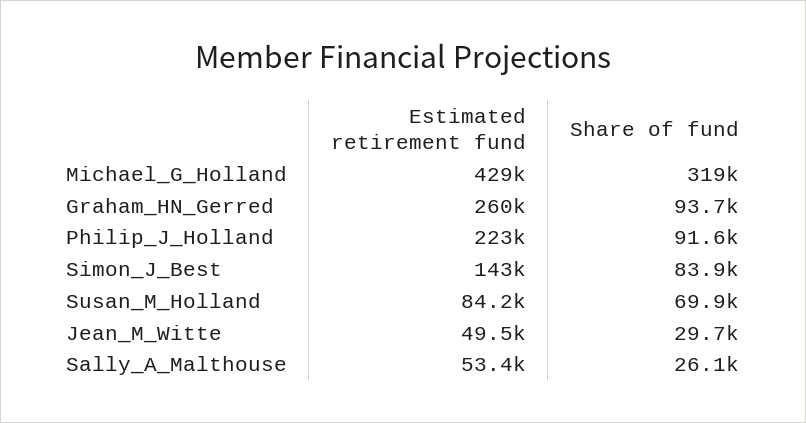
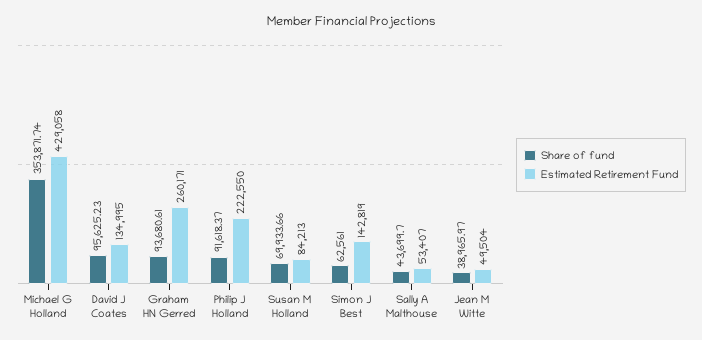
  {
    "Estimated retirement fund": {
      "Michael_G_Holland": 429058,
      "Graham_HN_Gerred": 260171,
      "Philip_J_Holland": 222550,
      "Simon_J_Best": 142819,
      "Susan_M_Holland": 84213,
      "Jean_M_Witte": 49504,
-     "Sally_A_Malthouse": 53407
+     "Sally_A_Malthouse": 53407,
+     "David J Coates": 134995
    },
    "Share of fund": {
-     "Michael_G_Holland": 319000,
+     "Michael_G_Holland": 353871.74,
      "Graham_HN_Gerred": 93680.61,
      "Philip_J_Holland": 91618.37,
-     "Simon_J_Best": 83900,
+     "Simon_J_Best": 62561,
      "Susan_M_Holland": 69933.66,
-     "Jean_M_Witte": 29700,
+     "Jean_M_Witte": 38965.97,
-     "Sally_A_Malthouse": 26100
+     "Sally_A_Malthouse": 43699.7,
+     "David J Coates": 95625.23
    }
  }

